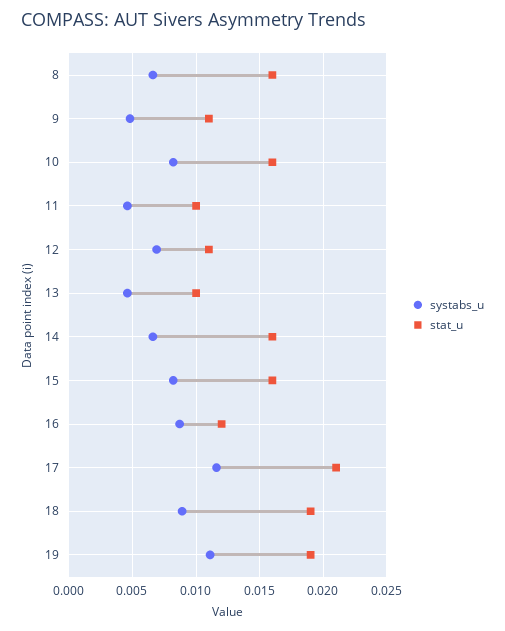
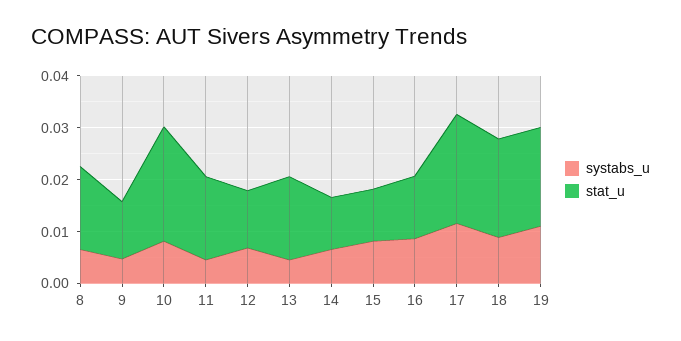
  {
    "systabs_u": {
      "8": 0.0065,
      "9": 0.005,
      "10": 0.008,
      "11": 0.0045,
      "12": 0.007,
      "13": 0.0045,
      "14": 0.0065,
      "15": 0.008,
      "16": 0.0085,
      "17": 0.0115,
      "18": 0.009,
      "19": 0.011
    },
    "stat_u": {
      "8": 0.016,
      "9": 0.011,
-     "10": 0.016,
+     "10": 0.022,
-     "11": 0.01,
+     "11": 0.016,
      "12": 0.011,
-     "13": 0.01,
+     "13": 0.016,
-     "14": 0.016,
+     "14": 0.01,
-     "15": 0.016,
+     "15": 0.01,
      "16": 0.012,
      "17": 0.021,
      "18": 0.019,
      "19": 0.019
    }
  }

